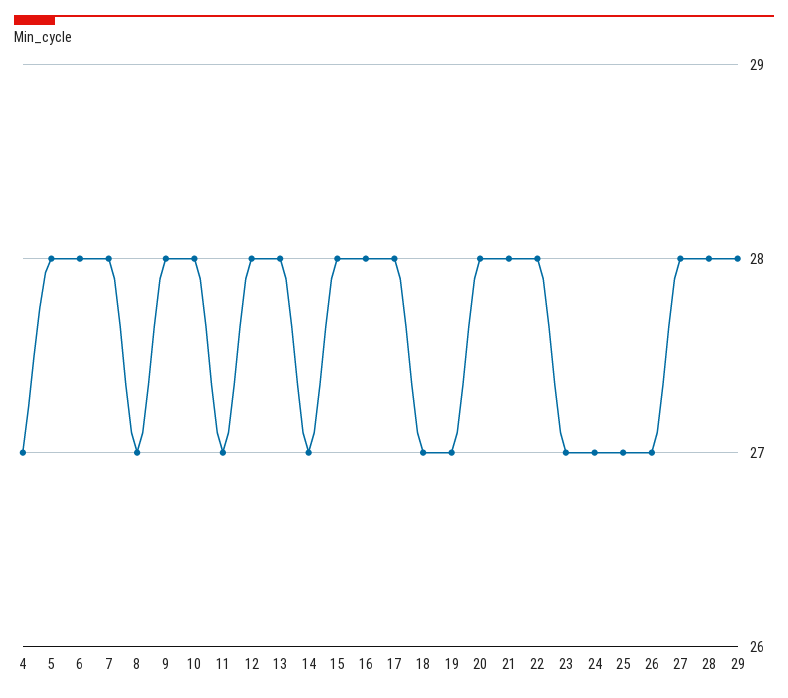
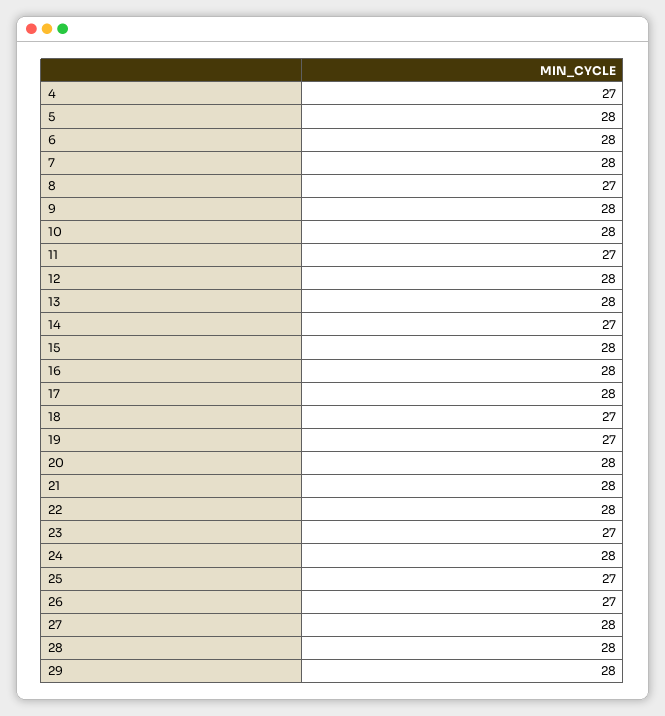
  {
    "4": 27,
    "5": 28,
    "6": 28,
    "7": 28,
    "8": 27,
    "9": 28,
    "10": 28,
    "11": 27,
    "12": 28,
    "13": 28,
    "14": 27,
    "15": 28,
    "16": 28,
    "17": 28,
    "18": 27,
    "19": 27,
    "20": 28,
    "21": 28,
    "22": 28,
    "23": 27,
-   "24": 27,
+   "24": 28,
    "25": 27,
    "26": 27,
    "27": 28,
    "28": 28,
    "29": 28
  }

